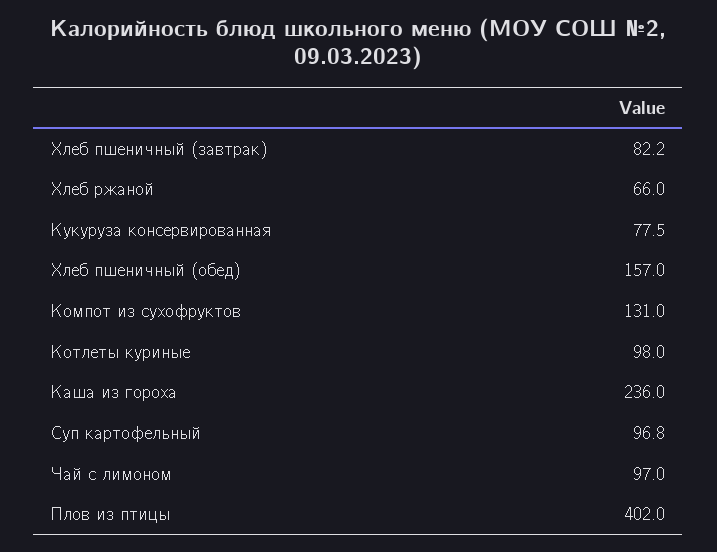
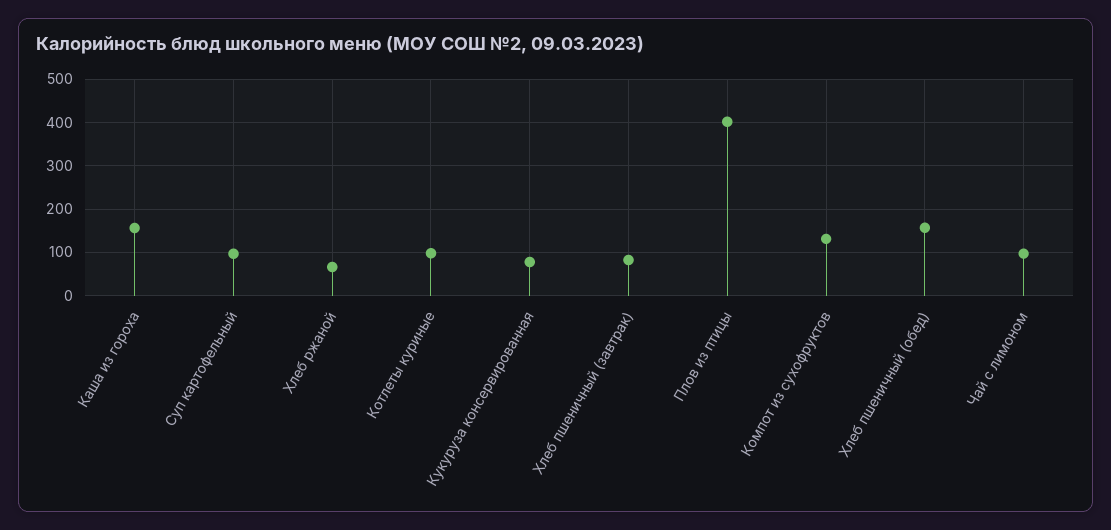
  {
    "Хлеб пшеничный (завтрак)": 82.2,
    "Хлеб ржаной": 66,
    "Кукуруза консервированная": 77.5,
    "Хлеб пшеничный (обед)": 157,
    "Компот из сухофруктов": 131,
    "Котлеты куриные": 98,
-   "Каша из гороха": 236,
+   "Каша из гороха": 160,
    "Суп картофельный": 96.8,
    "Чай с лимоном": 97,
    "Плов из птицы": 402
  }

